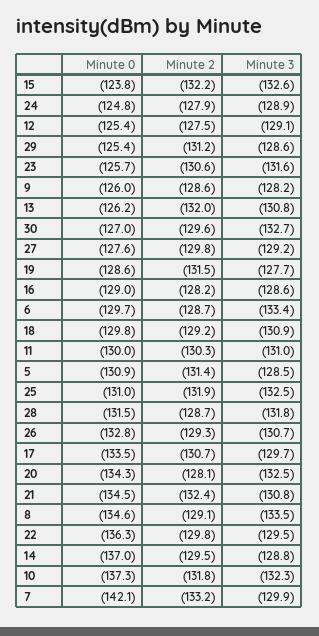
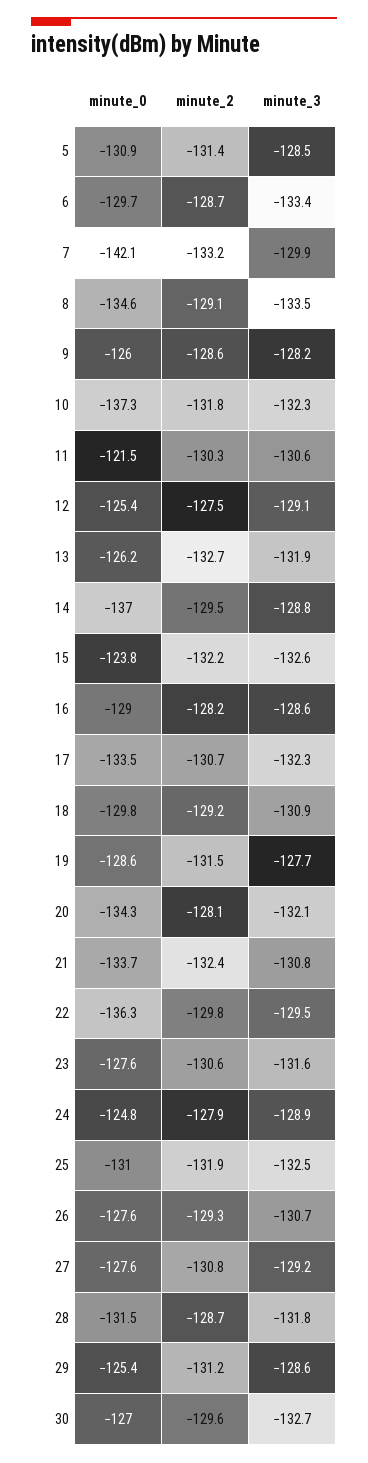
  {
    "Minute 0": {
      "15": -123.8,
      "24": -124.8,
      "12": -125.4,
      "29": -125.4,
-     "23": -125.7,
+     "23": -127.6,
      "9": -126,
      "13": -126.2,
      "30": -127,
      "27": -127.6,
      "19": -128.6,
      "16": -129,
      "6": -129.7,
      "18": -129.8,
-     "11": -130,
+     "11": -121.5,
      "5": -130.9,
      "25": -131,
      "28": -131.5,
-     "26": -132.8,
+     "26": -127.6,
      "17": -133.5,
      "20": -134.3,
-     "21": -134.5,
+     "21": -133.7,
      "8": -134.6,
      "22": -136.3,
      "14": -137,
      "10": -137.3,
      "7": -142.1
    },
    "Minute 2": {
      "15": -132.2,
      "24": -127.9,
      "12": -127.5,
      "29": -131.2,
      "23": -130.6,
      "9": -128.6,
-     "13": -132,
+     "13": -132.7,
      "30": -129.6,
-     "27": -129.8,
+     "27": -130.8,
      "19": -131.5,
      "16": -128.2,
      "6": -128.7,
      "18": -129.2,
      "11": -130.3,
      "5": -131.4,
      "25": -131.9,
      "28": -128.7,
      "26": -129.3,
      "17": -130.7,
      "20": -128.1,
      "21": -132.4,
      "8": -129.1,
      "22": -129.8,
      "14": -129.5,
      "10": -131.8,
      "7": -133.2
    },
    "Minute 3": {
      "15": -132.6,
      "24": -128.9,
      "12": -129.1,
      "29": -128.6,
      "23": -131.6,
      "9": -128.2,
-     "13": -130.8,
+     "13": -131.9,
      "30": -132.7,
      "27": -129.2,
      "19": -127.7,
      "16": -128.6,
      "6": -133.4,
      "18": -130.9,
-     "11": -131,
+     "11": -130.6,
      "5": -128.5,
      "25": -132.5,
      "28": -131.8,
      "26": -130.7,
-     "17": -129.7,
+     "17": -132.3,
-     "20": -132.5,
+     "20": -132.1,
      "21": -130.8,
      "8": -133.5,
      "22": -129.5,
      "14": -128.8,
      "10": -132.3,
      "7": -129.9
    }
  }

